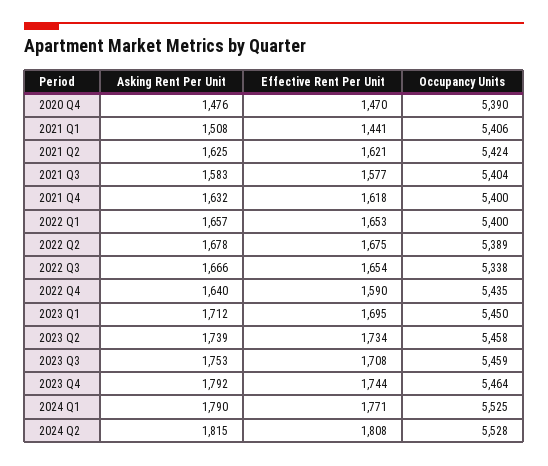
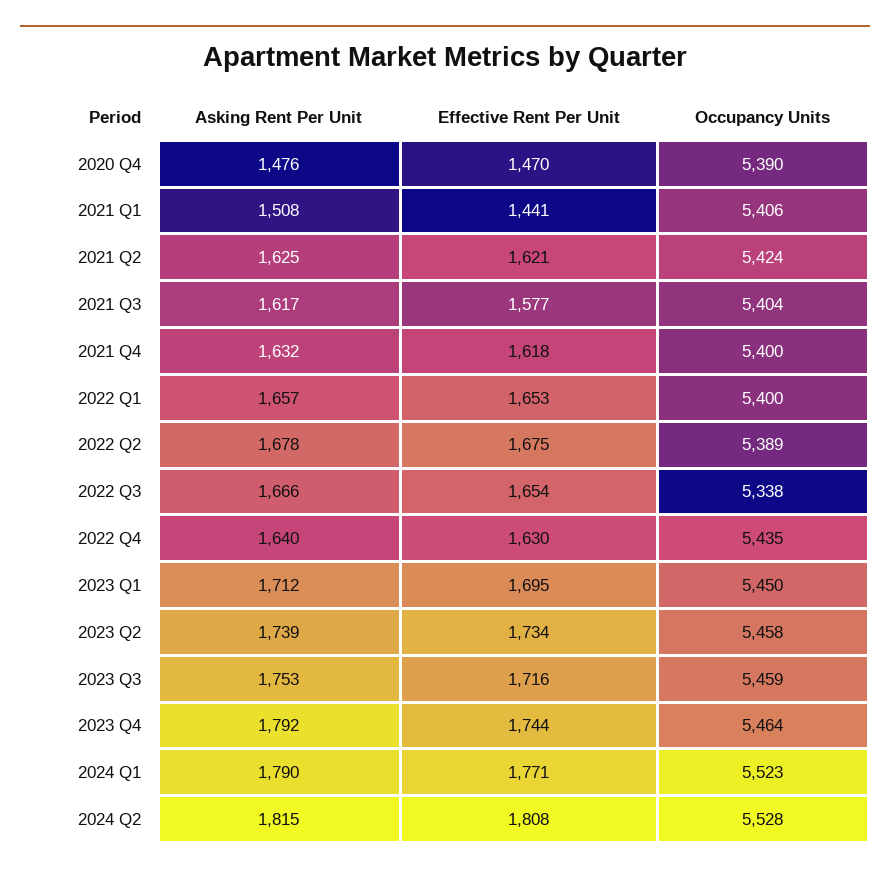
  {
    "Asking Rent Per Unit": {
      "2020 Q4": 1476,
      "2021 Q1": 1508,
      "2021 Q2": 1625,
-     "2021 Q3": 1583,
+     "2021 Q3": 1617,
      "2021 Q4": 1632,
      "2022 Q1": 1657,
      "2022 Q2": 1678,
      "2022 Q3": 1666,
      "2022 Q4": 1640,
      "2023 Q1": 1712,
      "2023 Q2": 1739,
      "2023 Q3": 1753,
      "2023 Q4": 1792,
      "2024 Q1": 1790,
      "2024 Q2": 1815
    },
    "Effective Rent Per Unit": {
      "2020 Q4": 1470,
      "2021 Q1": 1441,
      "2021 Q2": 1621,
      "2021 Q3": 1577,
      "2021 Q4": 1618,
      "2022 Q1": 1653,
      "2022 Q2": 1675,
      "2022 Q3": 1654,
-     "2022 Q4": 1590,
+     "2022 Q4": 1630,
      "2023 Q1": 1695,
      "2023 Q2": 1734,
-     "2023 Q3": 1708,
+     "2023 Q3": 1716,
      "2023 Q4": 1744,
      "2024 Q1": 1771,
      "2024 Q2": 1808
    },
    "Occupancy Units": {
      "2020 Q4": 5390,
      "2021 Q1": 5406,
      "2021 Q2": 5424,
      "2021 Q3": 5404,
      "2021 Q4": 5400,
      "2022 Q1": 5400,
      "2022 Q2": 5389,
      "2022 Q3": 5338,
      "2022 Q4": 5435,
      "2023 Q1": 5450,
      "2023 Q2": 5458,
      "2023 Q3": 5459,
      "2023 Q4": 5464,
-     "2024 Q1": 5525,
+     "2024 Q1": 5523,
      "2024 Q2": 5528
    }
  }

